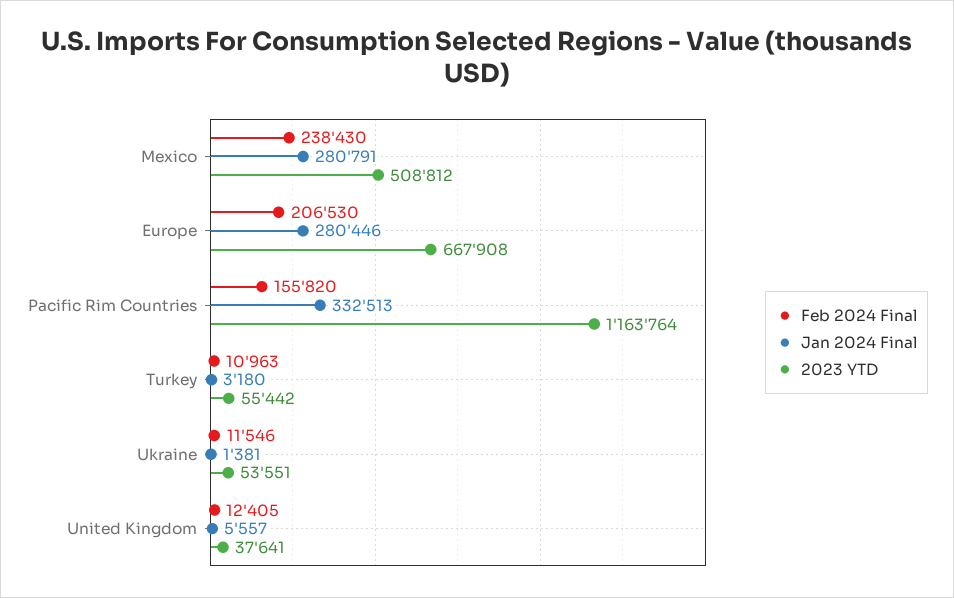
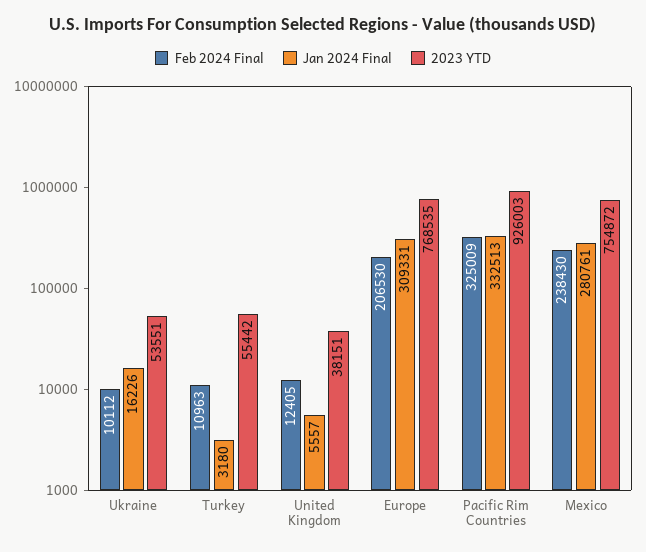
  {
    "Feb 2024 Final": {
      "Mexico": 238430,
      "Europe": 206530,
-     "Pacific Rim Countries": 155820,
+     "Pacific Rim Countries": 325009,
      "Turkey": 10963,
-     "Ukraine": 11546,
+     "Ukraine": 10112,
      "United Kingdom": 12405
    },
    "Jan 2024 Final": {
-     "Mexico": 280791,
+     "Mexico": 280761,
-     "Europe": 280446,
+     "Europe": 309331,
      "Pacific Rim Countries": 332513,
      "Turkey": 3180,
-     "Ukraine": 1381,
+     "Ukraine": 16226,
      "United Kingdom": 5557
    },
    "2023 YTD": {
-     "Mexico": 508812,
+     "Mexico": 754872,
-     "Europe": 667908,
+     "Europe": 768535,
-     "Pacific Rim Countries": 1163764,
+     "Pacific Rim Countries": 926003,
      "Turkey": 55442,
      "Ukraine": 53551,
-     "United Kingdom": 37641
+     "United Kingdom": 38151
    }
  }

